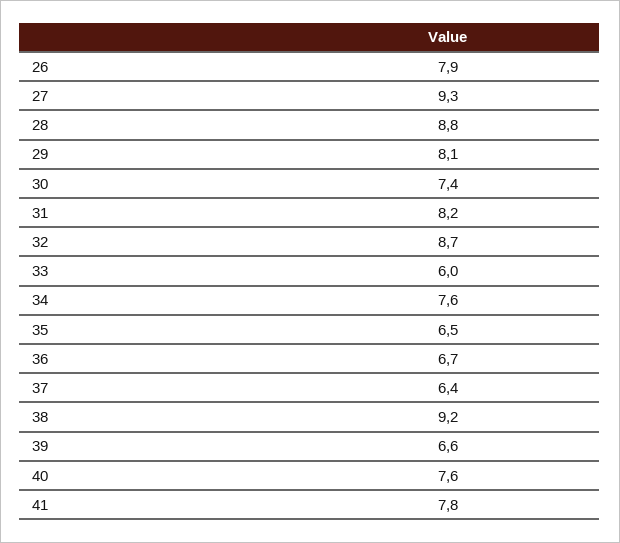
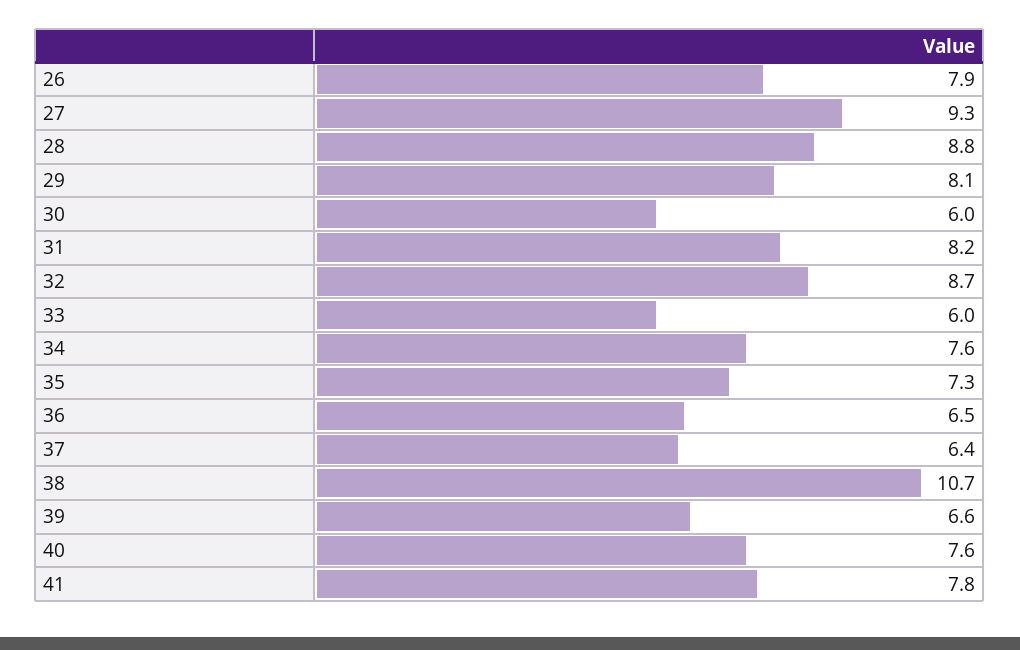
  {
    "26": 7.9,
    "27": 9.3,
    "28": 8.8,
    "29": 8.1,
-   "30": 7.4,
+   "30": 6,
    "31": 8.2,
    "32": 8.7,
    "33": 6,
    "34": 7.6,
-   "35": 6.5,
+   "35": 7.3,
-   "36": 6.7,
+   "36": 6.5,
    "37": 6.4,
-   "38": 9.2,
+   "38": 10.7,
    "39": 6.6,
    "40": 7.6,
    "41": 7.8
  }

